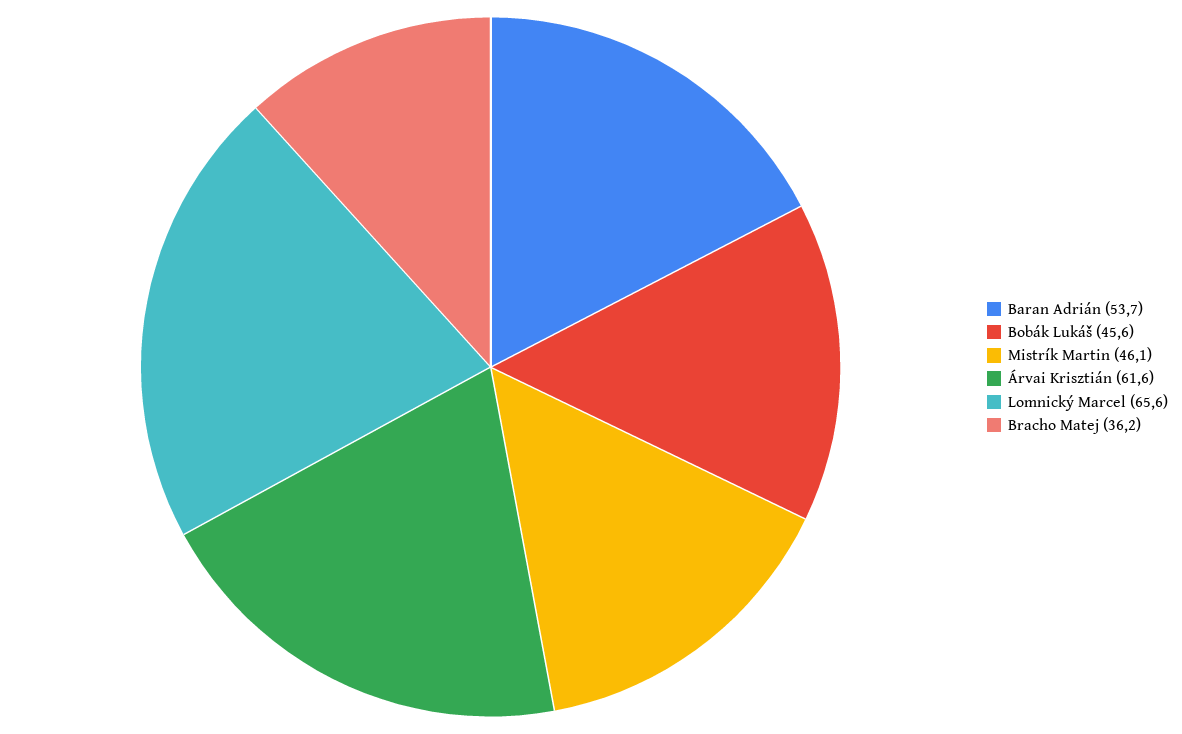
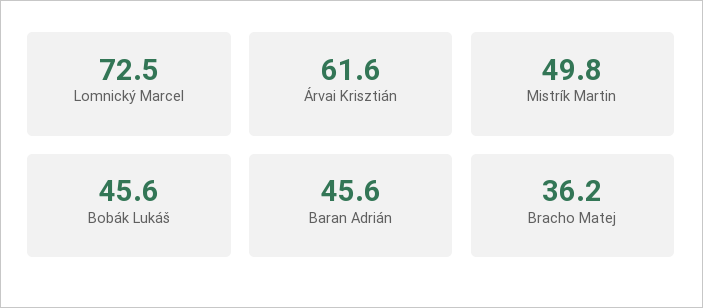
  {
-   "Baran Adrián": 53.7,
+   "Baran Adrián": 45.6,
    "Bobák Lukáš": 45.6,
-   "Mistrík Martin": 46.1,
+   "Mistrík Martin": 49.8,
    "Árvai Krisztián": 61.6,
-   "Lomnický Marcel": 65.6,
+   "Lomnický Marcel": 72.5,
    "Bracho Matej": 36.2
  }

